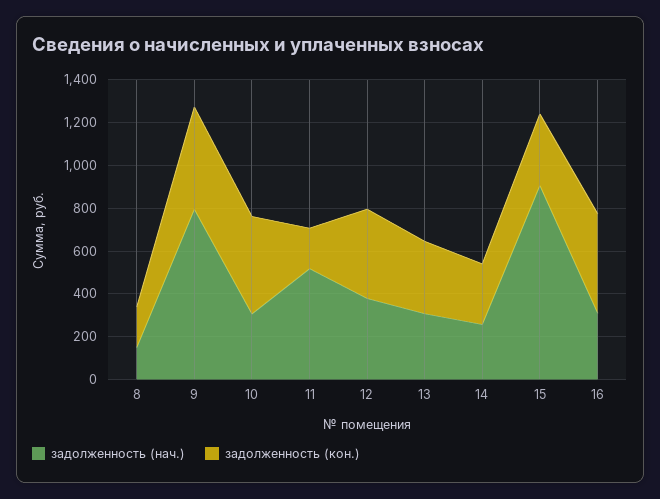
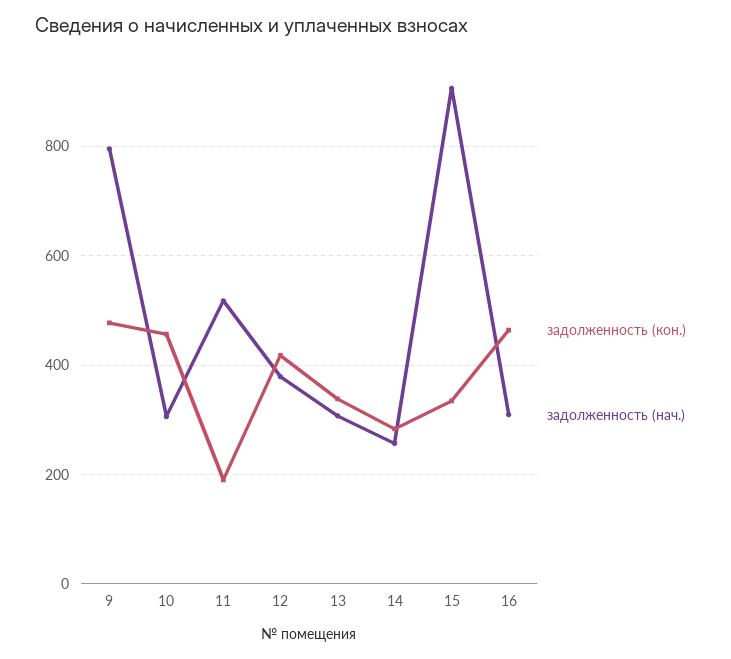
  {
    "задолженность (нач.)": {
-     "8": 150,
      "9": 800,
      "10": 300,
      "11": 520,
      "12": 380,
      "13": 300,
      "14": 260,
      "15": 900,
      "16": 300
    },
    "задолженность (кон.)": {
-     "8": 200,
      "9": 480,
      "10": 460,
      "11": 200,
      "12": 420,
      "13": 340,
      "14": 280,
      "15": 340,
      "16": 460
    }
  }

